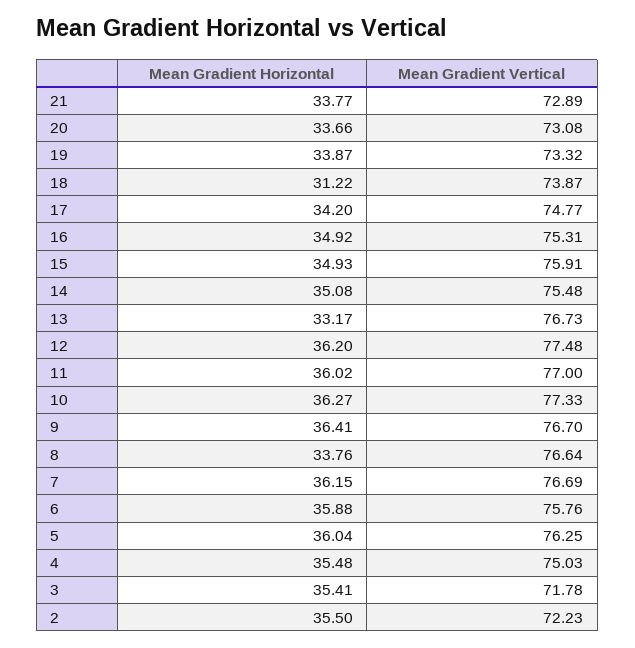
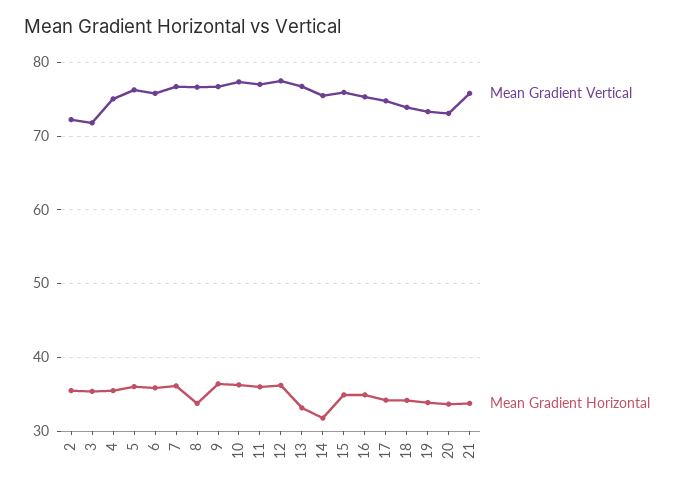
  {
    "Mean Gradient Horizontal": {
      "21": 33.77,
      "20": 33.66,
      "19": 33.87,
-     "18": 31.22,
+     "18": 34,
      "17": 34.2,
      "16": 34.92,
      "15": 34.93,
-     "14": 35.08,
+     "14": 32,
      "13": 33.17,
      "12": 36.2,
      "11": 36.02,
      "10": 36.27,
      "9": 36.41,
      "8": 33.76,
      "7": 36.15,
      "6": 35.88,
      "5": 36.04,
      "4": 35.48,
      "3": 35.41,
      "2": 35.5
    },
    "Mean Gradient Vertical": {
-     "21": 72.89,
+     "21": 76,
      "20": 73.08,
      "19": 73.32,
      "18": 73.87,
      "17": 74.77,
      "16": 75.31,
      "15": 75.91,
      "14": 75.48,
      "13": 76.73,
      "12": 77.48,
      "11": 77,
      "10": 77.33,
      "9": 76.7,
      "8": 76.64,
      "7": 76.69,
      "6": 75.76,
      "5": 76.25,
      "4": 75.03,
      "3": 71.78,
      "2": 72.23
    }
  }

